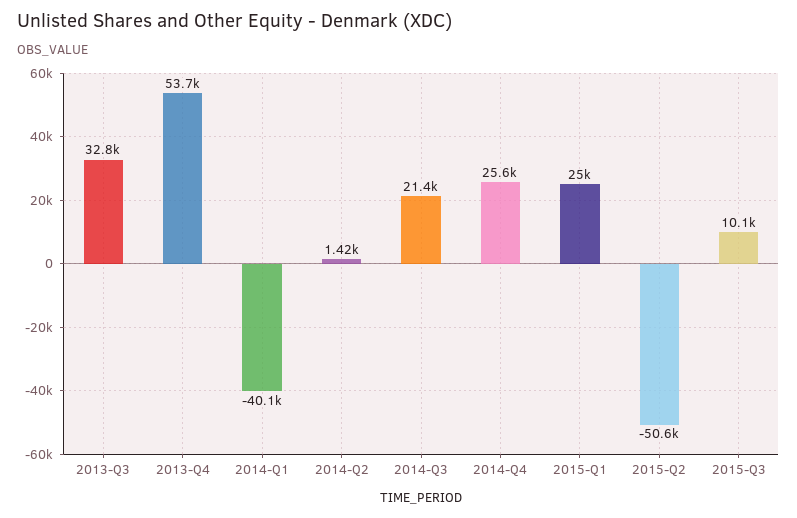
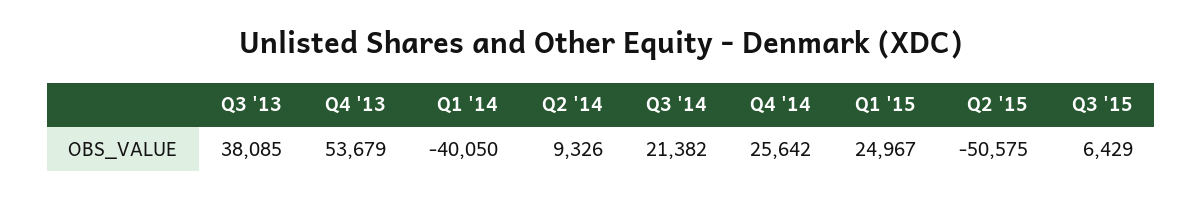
  {
-   "2013-Q3": 32800,
+   "2013-Q3": 38085,
    "2013-Q4": 53679,
    "2014-Q1": -40050,
-   "2014-Q2": 1420,
+   "2014-Q2": 9326,
    "2014-Q3": 21382,
    "2014-Q4": 25642,
    "2015-Q1": 24967,
    "2015-Q2": -50575,
-   "2015-Q3": 10100
+   "2015-Q3": 6429
  }

